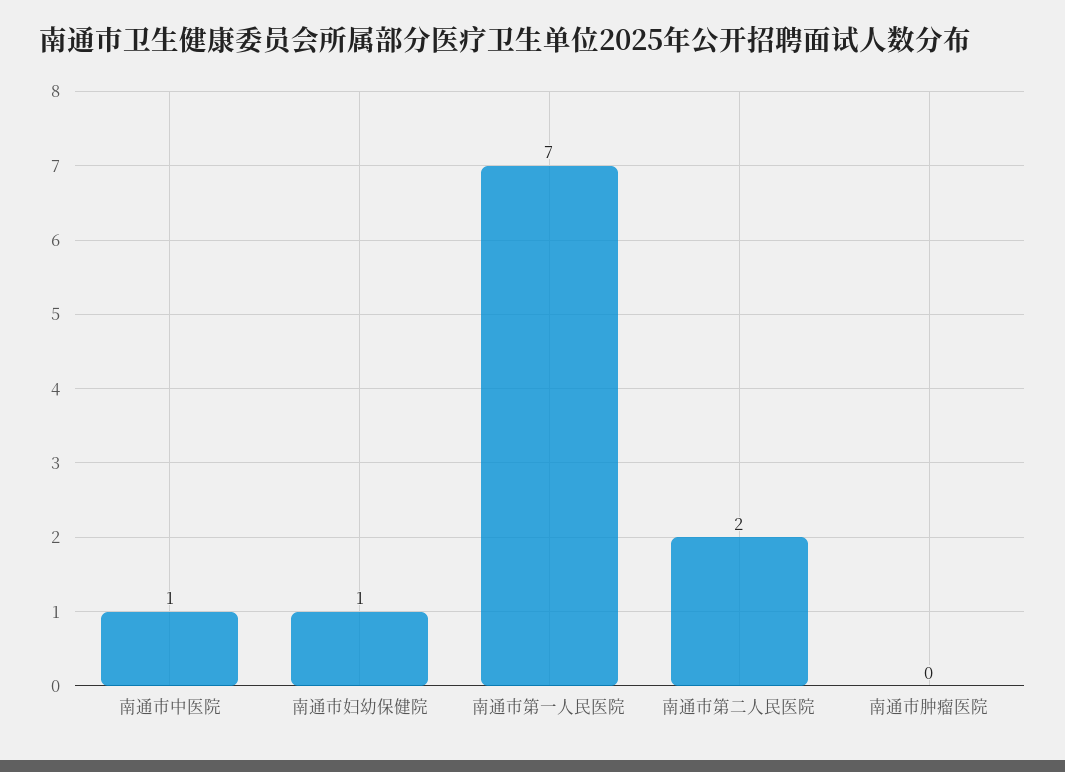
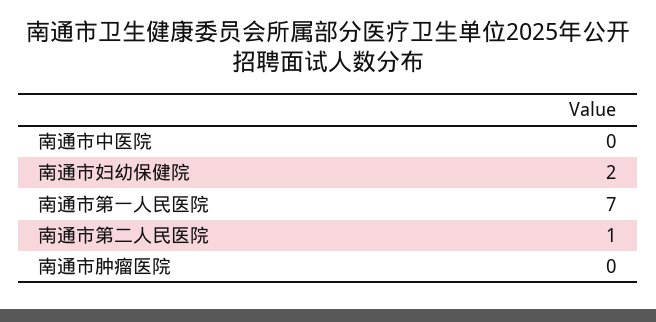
  {
-   "南通市中医院": 1,
+   "南通市中医院": 0,
-   "南通市妇幼保健院": 1,
+   "南通市妇幼保健院": 2,
    "南通市第一人民医院": 7,
-   "南通市第二人民医院": 2,
+   "南通市第二人民医院": 1,
    "南通市肿瘤医院": 0
  }

